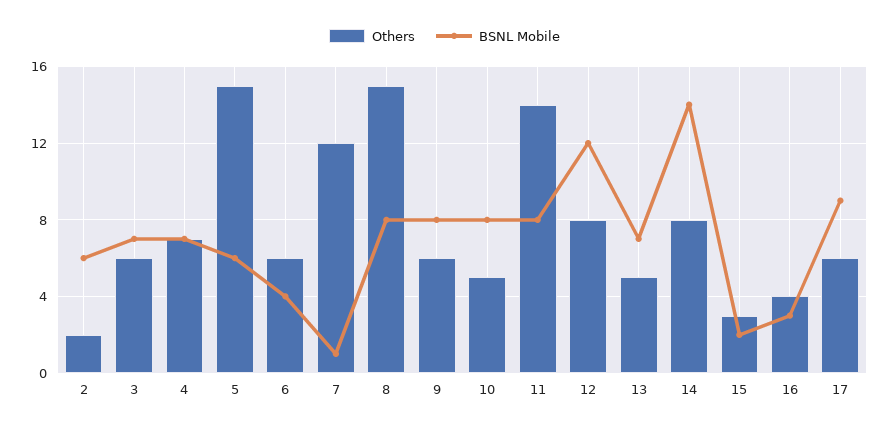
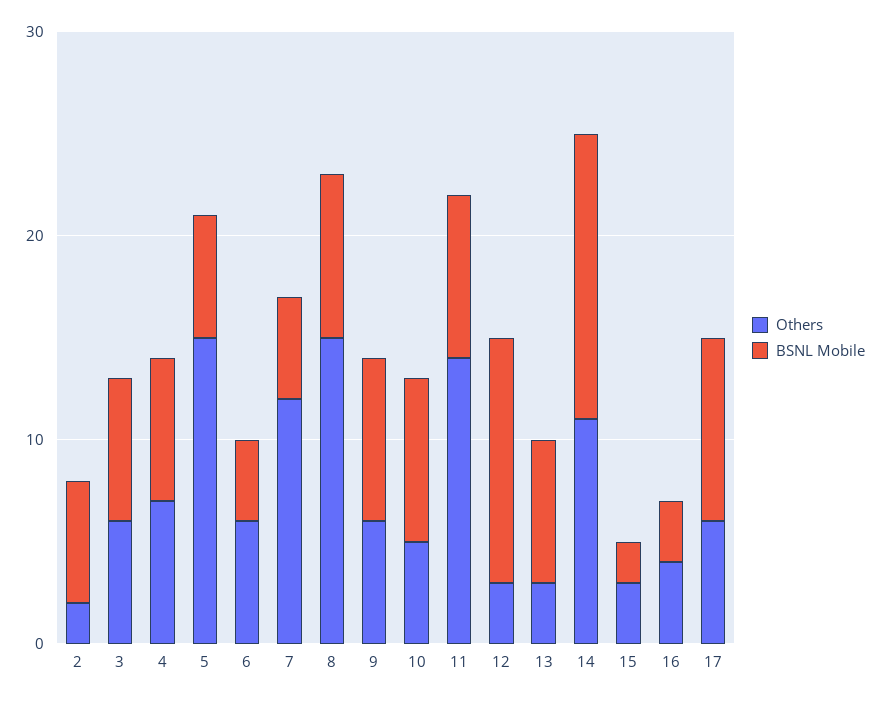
  {
    "Others": {
      "2": 2,
      "3": 6,
      "4": 7,
      "5": 15,
      "6": 6,
      "7": 12,
      "8": 15,
      "9": 6,
      "10": 5,
      "11": 14,
-     "12": 8,
+     "12": 3,
-     "13": 5,
+     "13": 3,
-     "14": 8,
+     "14": 11,
      "15": 3,
      "16": 4,
      "17": 6
    },
    "BSNL Mobile": {
      "2": 6,
      "3": 7,
      "4": 7,
      "5": 6,
      "6": 4,
-     "7": 1,
+     "7": 5,
      "8": 8,
      "9": 8,
      "10": 8,
      "11": 8,
      "12": 12,
      "13": 7,
      "14": 14,
      "15": 2,
      "16": 3,
      "17": 9
    }
  }

